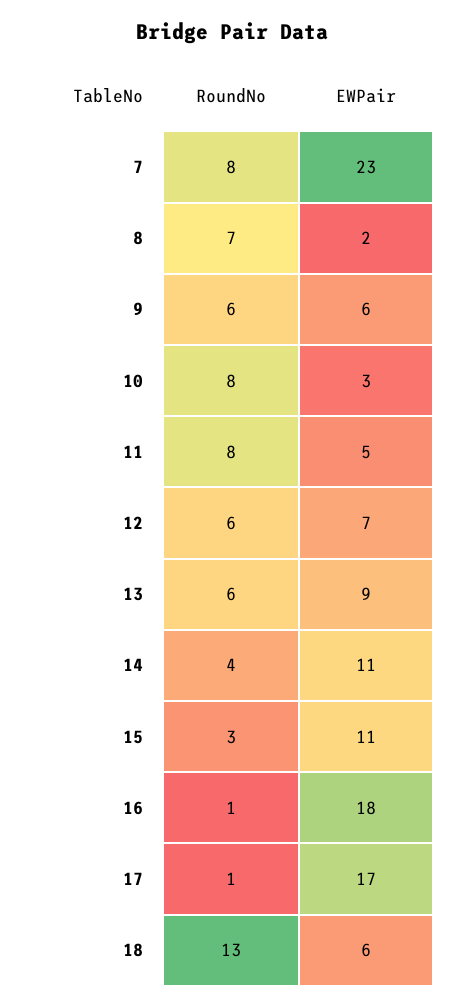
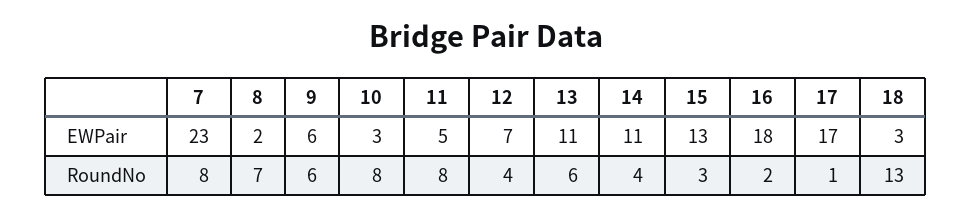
  {
    "RoundNo": {
      "7": 8,
      "8": 7,
      "9": 6,
      "10": 8,
      "11": 8,
-     "12": 6,
+     "12": 4,
      "13": 6,
      "14": 4,
      "15": 3,
-     "16": 1,
+     "16": 2,
      "17": 1,
      "18": 13
    },
    "EWPair": {
      "7": 23,
      "8": 2,
      "9": 6,
      "10": 3,
      "11": 5,
      "12": 7,
-     "13": 9,
+     "13": 11,
      "14": 11,
-     "15": 11,
+     "15": 13,
      "16": 18,
      "17": 17,
-     "18": 6
+     "18": 3
    }
  }

